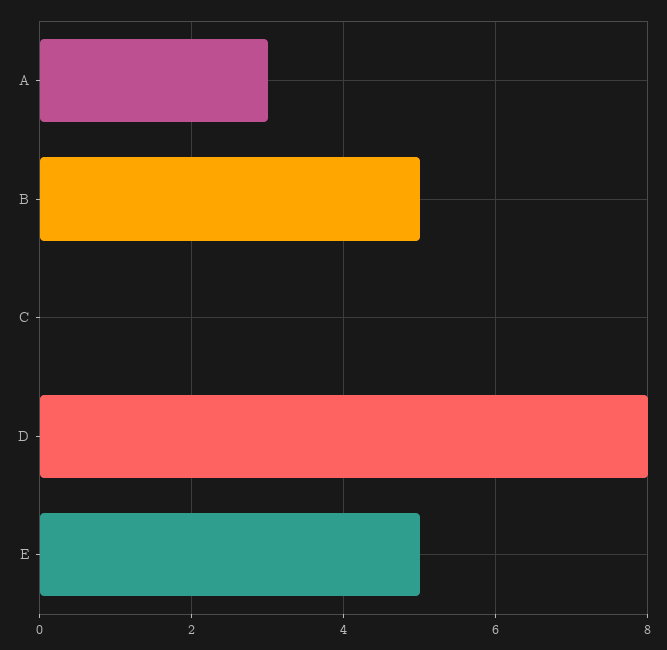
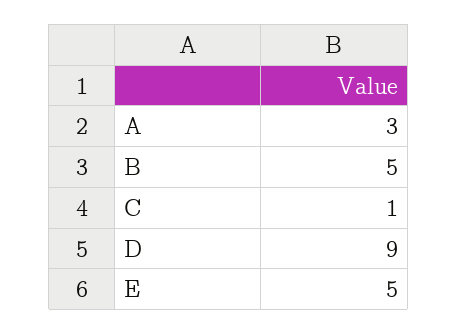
  {
    "A": 3,
    "B": 5,
-   "C": 0,
+   "C": 1,
-   "D": 8,
+   "D": 9,
    "E": 5
  }

